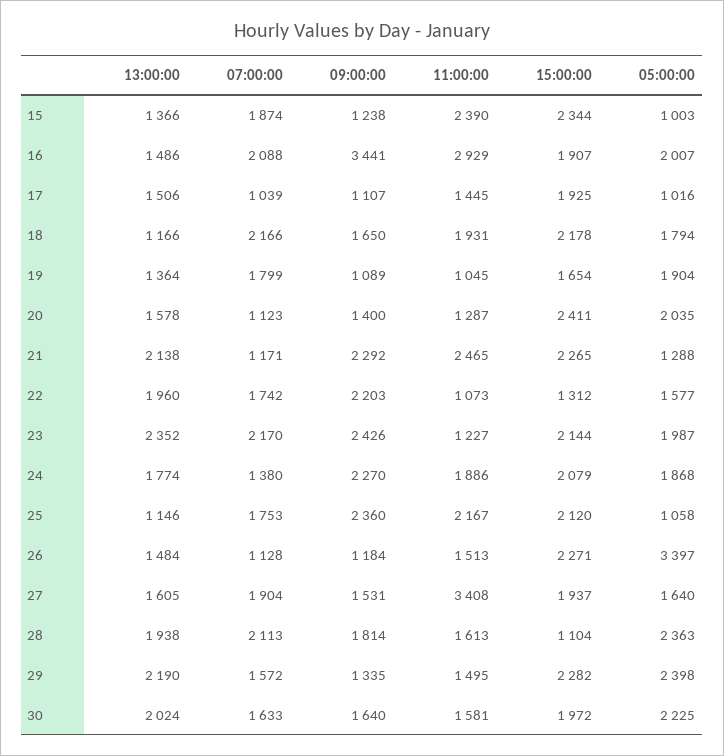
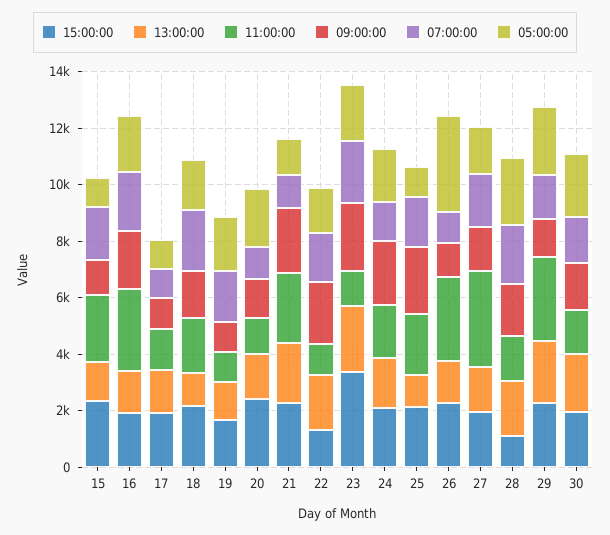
  {
    "13:00:00": {
      "15": 1366,
      "16": 1486,
      "17": 1506,
      "18": 1166,
      "19": 1364,
      "20": 1578,
      "21": 2138,
      "22": 1960,
      "23": 2352,
      "24": 1774,
      "25": 1146,
      "26": 1484,
      "27": 1605,
      "28": 1938,
      "29": 2190,
      "30": 2024
    },
    "07:00:00": {
      "15": 1874,
      "16": 2088,
      "17": 1039,
      "18": 2166,
      "19": 1799,
      "20": 1123,
      "21": 1171,
      "22": 1742,
      "23": 2170,
      "24": 1380,
      "25": 1753,
      "26": 1128,
      "27": 1904,
      "28": 2113,
      "29": 1572,
      "30": 1633
    },
    "09:00:00": {
      "15": 1238,
-     "16": 3441,
+     "16": 2000,
      "17": 1107,
      "18": 1650,
      "19": 1089,
      "20": 1400,
      "21": 2292,
      "22": 2203,
      "23": 2426,
      "24": 2270,
      "25": 2360,
      "26": 1184,
      "27": 1531,
      "28": 1814,
      "29": 1335,
      "30": 1640
    },
    "11:00:00": {
      "15": 2390,
      "16": 2929,
      "17": 1445,
      "18": 1931,
      "19": 1045,
      "20": 1287,
      "21": 2465,
      "22": 1073,
      "23": 1227,
      "24": 1886,
      "25": 2167,
-     "26": 1513,
+     "26": 3000,
      "27": 3408,
      "28": 1613,
-     "29": 1495,
+     "29": 3000,
      "30": 1581
    },
    "15:00:00": {
      "15": 2344,
      "16": 1907,
      "17": 1925,
      "18": 2178,
      "19": 1654,
      "20": 2411,
      "21": 2265,
      "22": 1312,
-     "23": 2144,
+     "23": 3500,
      "24": 2079,
      "25": 2120,
      "26": 2271,
      "27": 1937,
      "28": 1104,
      "29": 2282,
      "30": 1972
    },
    "05:00:00": {
      "15": 1003,
      "16": 2007,
      "17": 1016,
      "18": 1794,
      "19": 1904,
      "20": 2035,
      "21": 1288,
      "22": 1577,
      "23": 1987,
      "24": 1868,
      "25": 1058,
      "26": 3397,
      "27": 1640,
      "28": 2363,
      "29": 2398,
      "30": 2225
    }
  }

